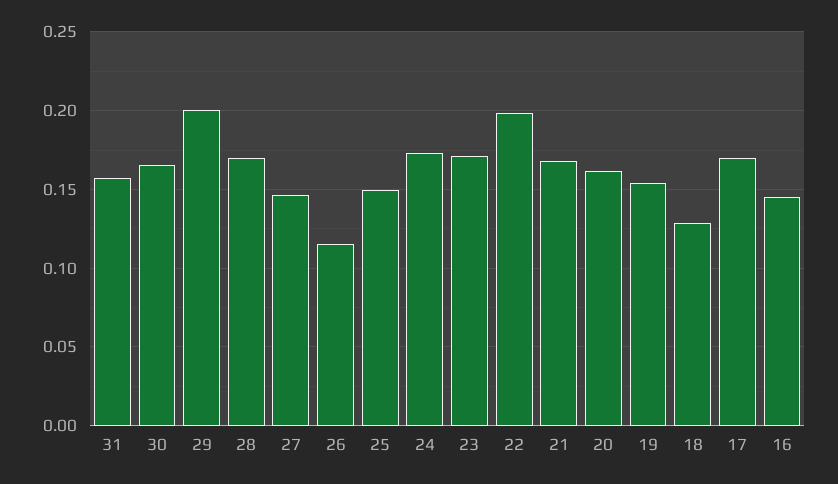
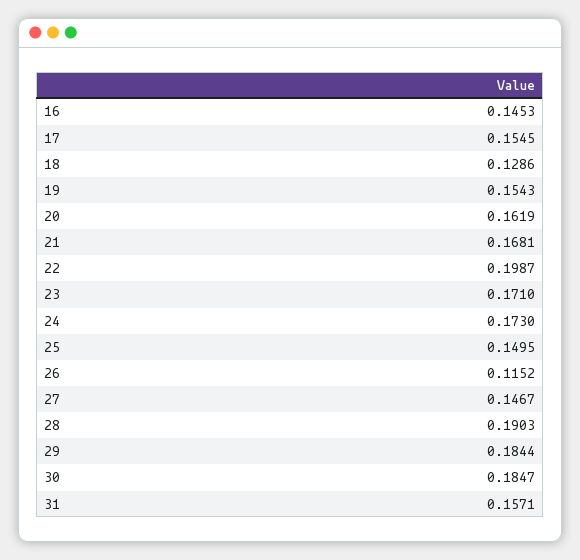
  {
    "31": 0.1571,
-   "30": 0.165,
+   "30": 0.1847,
-   "29": 0.2,
+   "29": 0.1844,
-   "28": 0.17,
+   "28": 0.1903,
    "27": 0.1467,
    "26": 0.1152,
    "25": 0.1495,
    "24": 0.173,
    "23": 0.171,
    "22": 0.1987,
    "21": 0.1681,
    "20": 0.1619,
    "19": 0.1543,
    "18": 0.1286,
-   "17": 0.17,
+   "17": 0.1545,
    "16": 0.1453
  }

